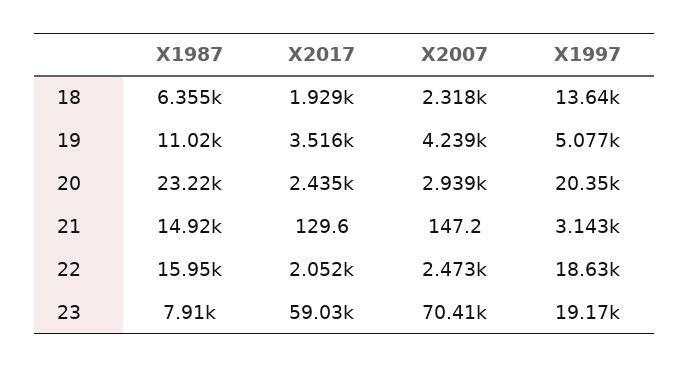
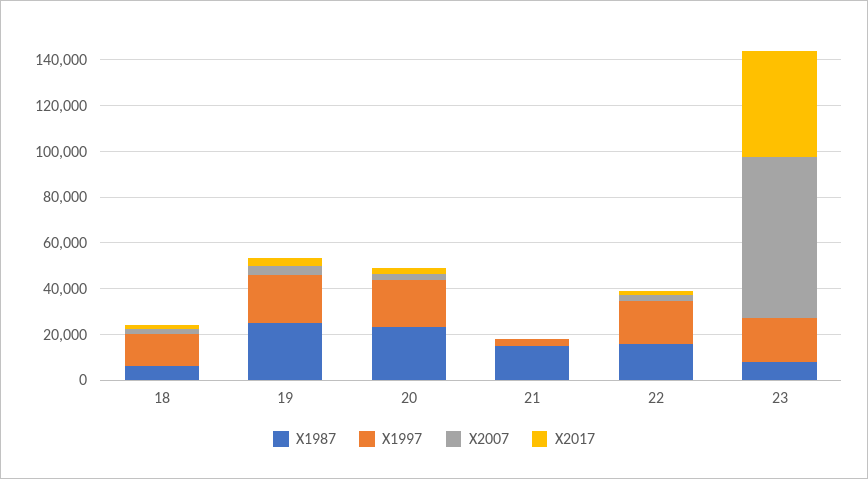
  {
    "X1987": {
      "18": 6355,
-     "19": 11020,
+     "19": 25000,
      "20": 23220,
      "21": 14920,
      "22": 15950,
      "23": 7910
    },
    "X2017": {
      "18": 1929,
      "19": 3516,
      "20": 2435,
      "21": 129.6,
      "22": 2052,
-     "23": 59030
+     "23": 45000
    },
    "X2007": {
      "18": 2318,
      "19": 4239,
      "20": 2939,
      "21": 147.2,
      "22": 2473,
      "23": 70410
    },
    "X1997": {
      "18": 13640,
-     "19": 5077,
+     "19": 20000,
      "20": 20350,
      "21": 3143,
      "22": 18630,
      "23": 19170
    }
  }

